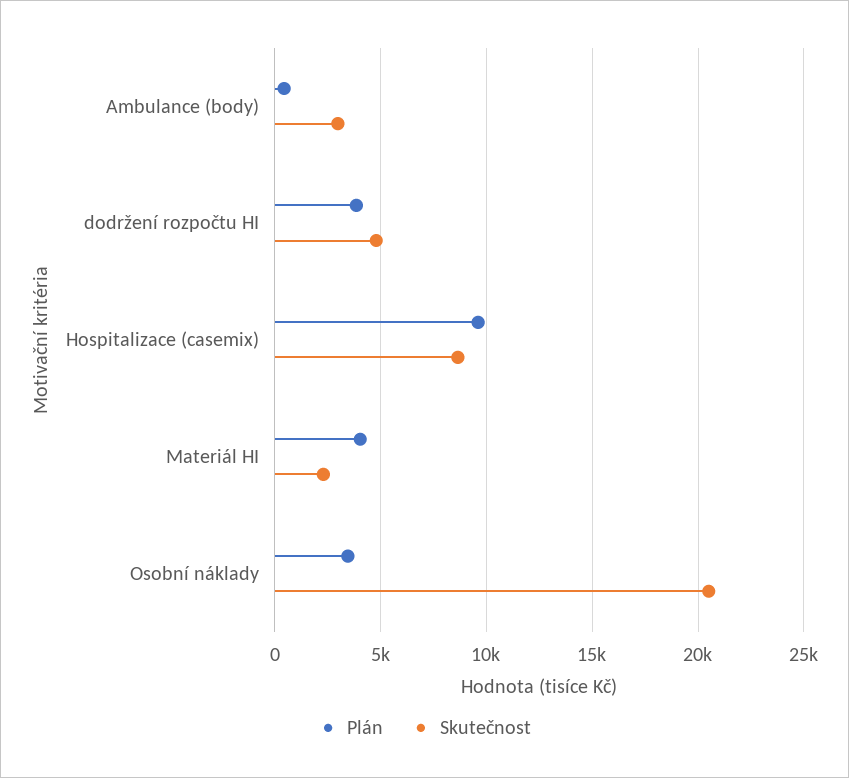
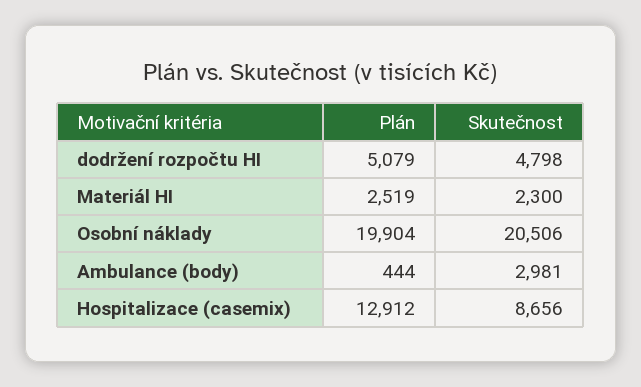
  {
    "Plán": {
      "Ambulance (body)": 444,
-     "dodržení rozpočtu HI": 4000,
+     "dodržení rozpočtu HI": 5079,
-     "Hospitalizace (casemix)": 9500,
+     "Hospitalizace (casemix)": 12912,
-     "Materiál HI": 4000,
+     "Materiál HI": 2519,
-     "Osobní náklady": 3500
+     "Osobní náklady": 19904
    },
    "Skutečnost": {
      "Ambulance (body)": 2981,
      "dodržení rozpočtu HI": 4798,
      "Hospitalizace (casemix)": 8656,
      "Materiál HI": 2300,
      "Osobní náklady": 20506
    }
  }

